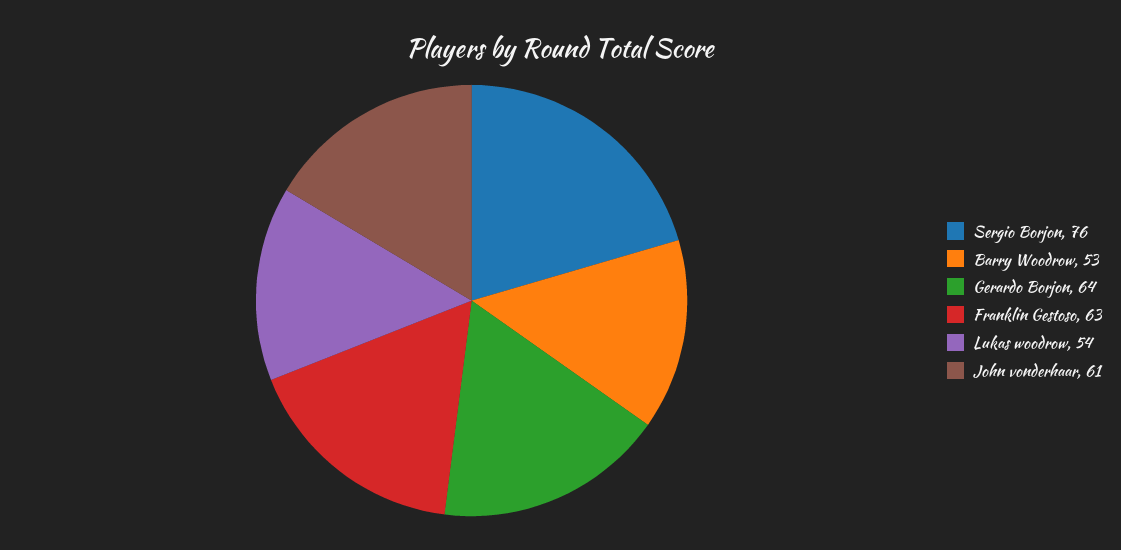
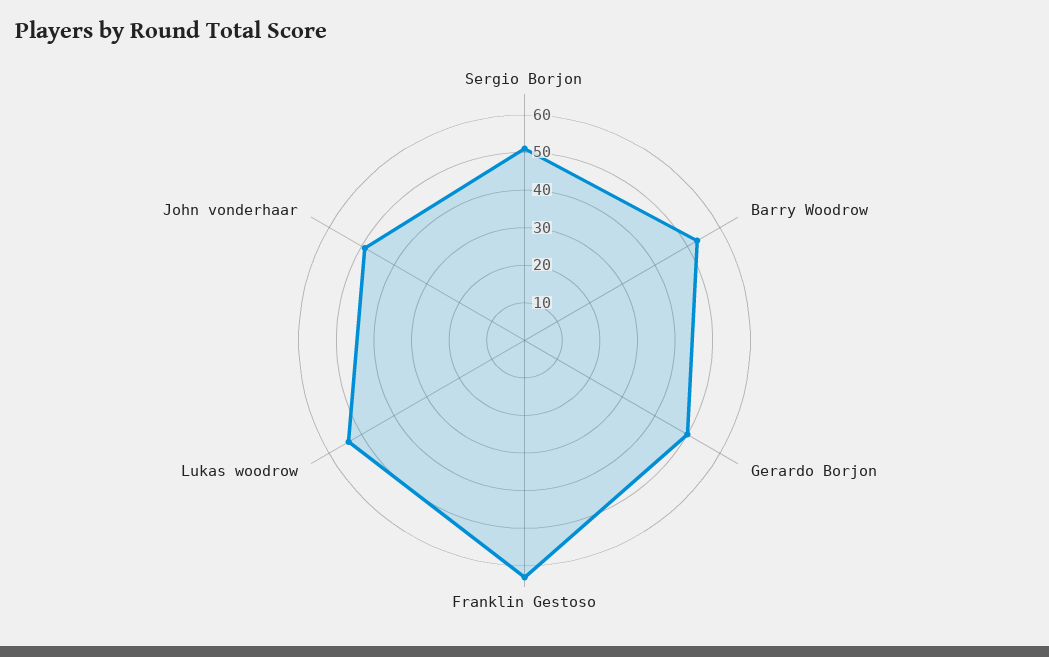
  {
-   "Sergio Borjon": 76,
+   "Sergio Borjon": 50,
    "Barry Woodrow": 53,
-   "Gerardo Borjon": 64,
+   "Gerardo Borjon": 50,
    "Franklin Gestoso": 63,
    "Lukas woodrow": 54,
-   "John vonderhaar": 61
+   "John vonderhaar": 50
  }

